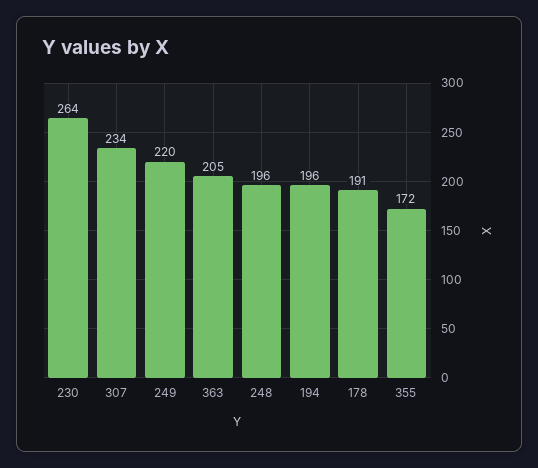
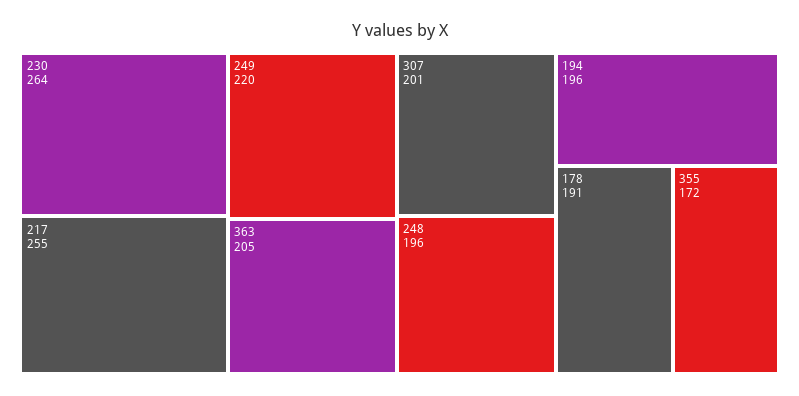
  {
    "230": 264,
-   "307": 234,
+   "307": 201,
    "249": 220,
    "363": 205,
    "248": 196,
    "194": 196,
    "178": 191,
-   "355": 172
+   "355": 172,
+   "217": 255
  }

